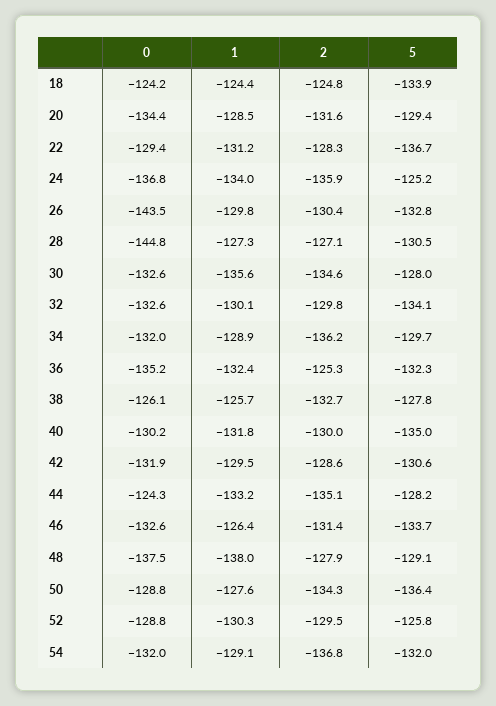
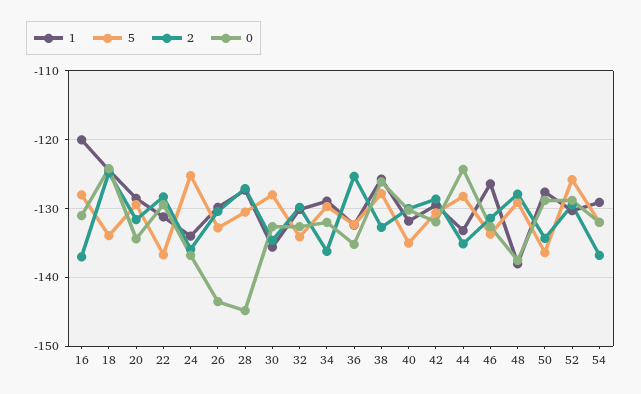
  {
    "0": {
      "18": -124.2,
      "20": -134.4,
      "22": -129.4,
      "24": -136.8,
      "26": -143.5,
      "28": -144.8,
      "30": -132.6,
      "32": -132.6,
      "34": -132,
      "36": -135.2,
      "38": -126.1,
      "40": -130.2,
      "42": -131.9,
      "44": -124.3,
      "46": -132.6,
      "48": -137.5,
      "50": -128.8,
      "52": -128.8,
-     "54": -132
+     "54": -132,
+     "16": -131
    },
    "1": {
      "18": -124.4,
      "20": -128.5,
      "22": -131.2,
      "24": -134,
      "26": -129.8,
      "28": -127.3,
      "30": -135.6,
      "32": -130.1,
      "34": -128.9,
      "36": -132.4,
      "38": -125.7,
      "40": -131.8,
      "42": -129.5,
      "44": -133.2,
      "46": -126.4,
      "48": -138,
      "50": -127.6,
      "52": -130.3,
-     "54": -129.1
+     "54": -129.1,
+     "16": -120
    },
    "2": {
      "18": -124.8,
      "20": -131.6,
      "22": -128.3,
      "24": -135.9,
      "26": -130.4,
      "28": -127.1,
      "30": -134.6,
      "32": -129.8,
      "34": -136.2,
      "36": -125.3,
      "38": -132.7,
      "40": -130,
      "42": -128.6,
      "44": -135.1,
      "46": -131.4,
      "48": -127.9,
      "50": -134.3,
      "52": -129.5,
-     "54": -136.8
+     "54": -136.8,
+     "16": -137
    },
    "5": {
      "18": -133.9,
      "20": -129.4,
      "22": -136.7,
      "24": -125.2,
      "26": -132.8,
      "28": -130.5,
      "30": -128,
      "32": -134.1,
      "34": -129.7,
      "36": -132.3,
      "38": -127.8,
      "40": -135,
      "42": -130.6,
      "44": -128.2,
      "46": -133.7,
      "48": -129.1,
      "50": -136.4,
      "52": -125.8,
-     "54": -132
+     "54": -132,
+     "16": -128
    }
  }

